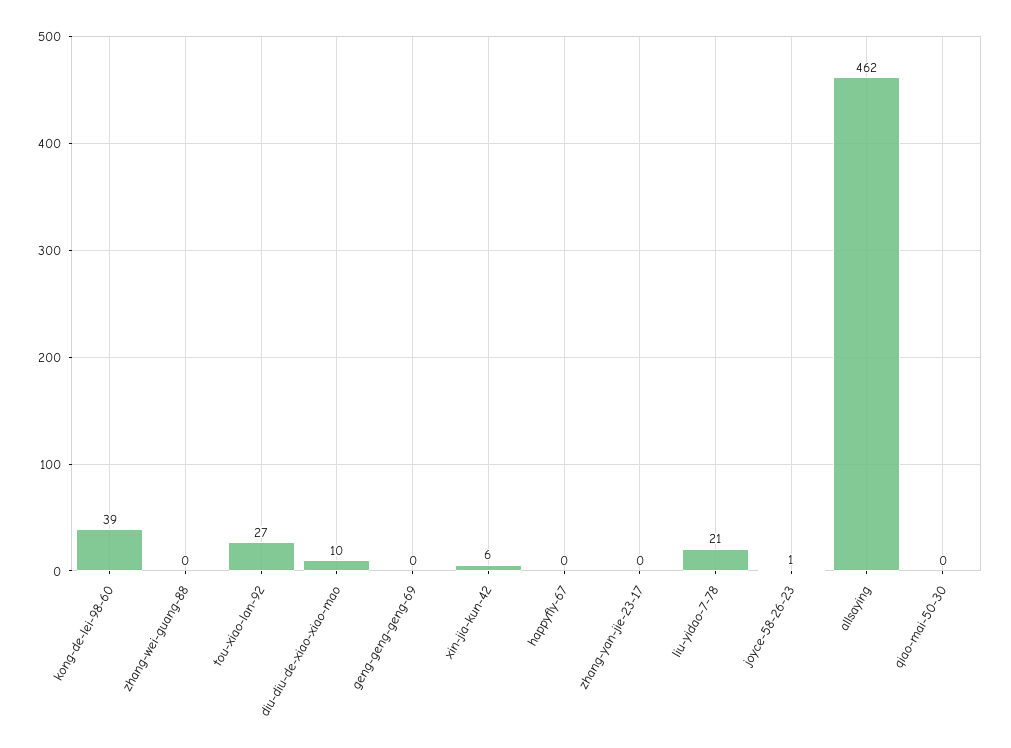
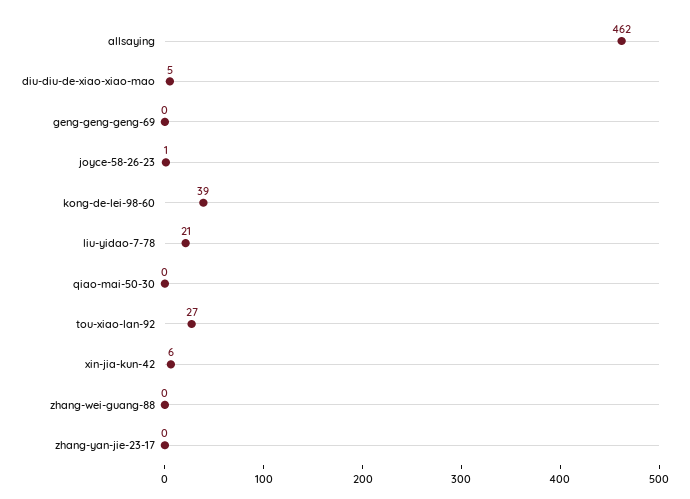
  {
    "kong-de-lei-98-60": 39,
    "zhang-wei-guang-88": 0,
    "tou-xiao-lan-92": 27,
-   "diu-diu-de-xiao-xiao-mao": 10,
+   "diu-diu-de-xiao-xiao-mao": 5,
    "geng-geng-geng-69": 0,
    "xin-jia-kun-42": 6,
-   "happyfly-67": 0,
    "zhang-yan-jie-23-17": 0,
    "liu-yidao-7-78": 21,
    "joyce-58-26-23": 1,
    "allsaying": 462,
    "qiao-mai-50-30": 0
  }

